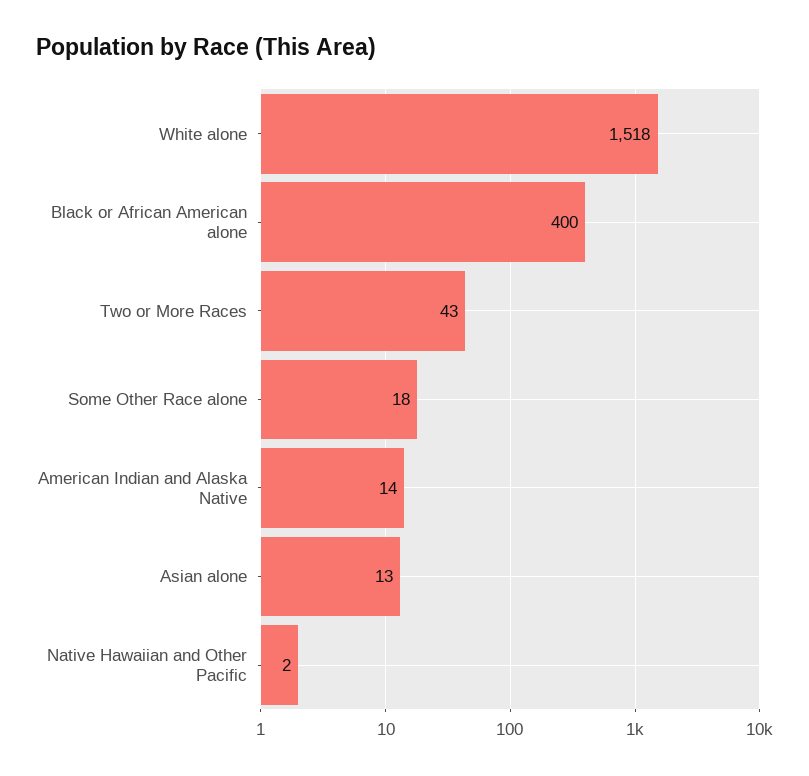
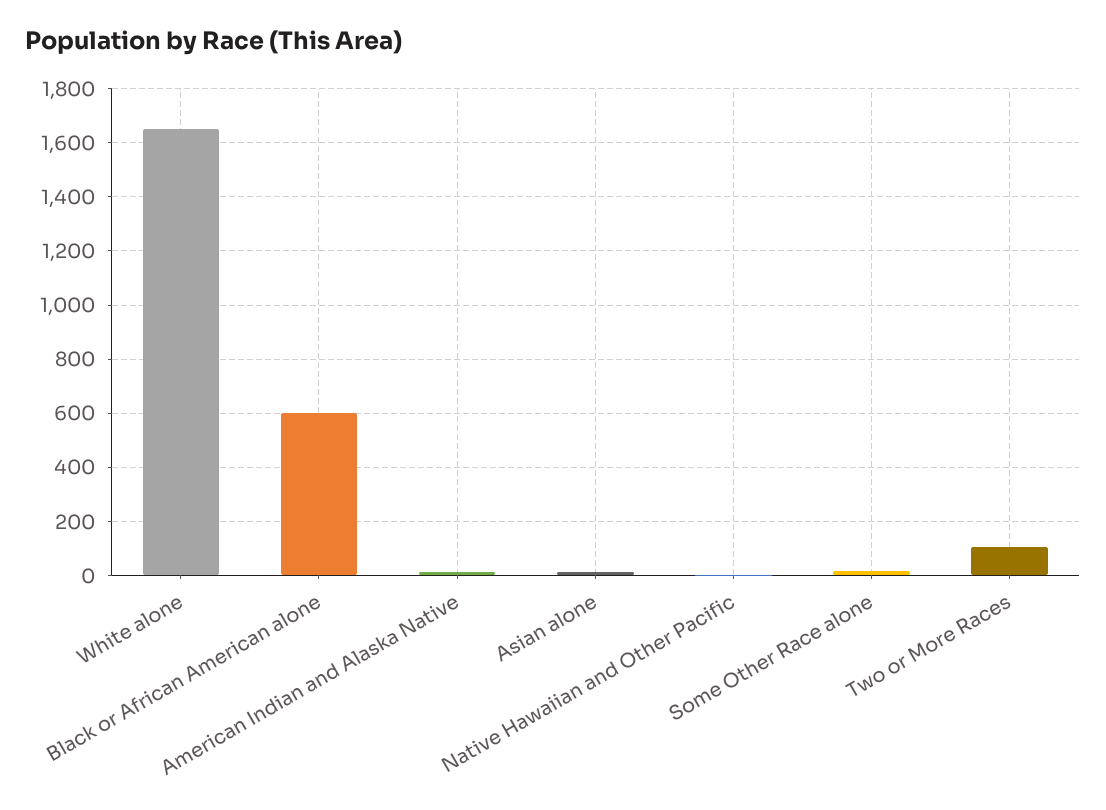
  {
-   "White alone": 1518,
+   "White alone": 1650,
-   "Black or African American alone": 400,
+   "Black or African American alone": 600,
-   "Two or More Races": 43,
+   "Two or More Races": 100,
    "Some Other Race alone": 18,
    "American Indian and Alaska Native": 14,
    "Asian alone": 13,
    "Native Hawaiian and Other Pacific": 2
  }

